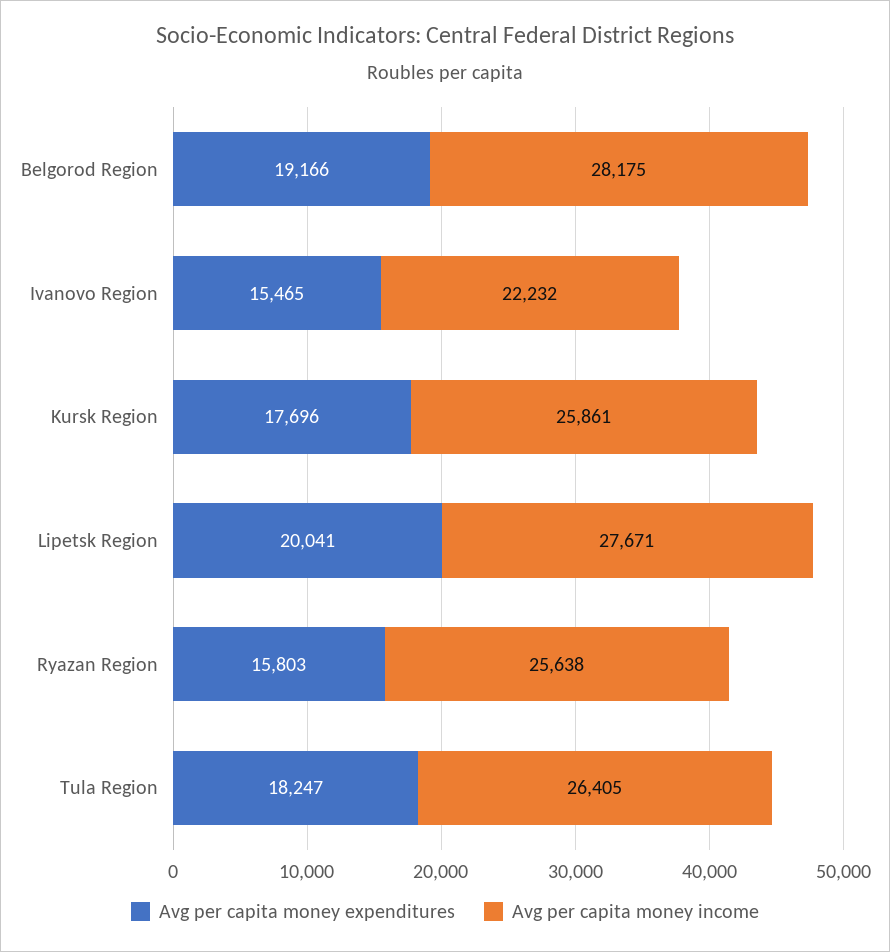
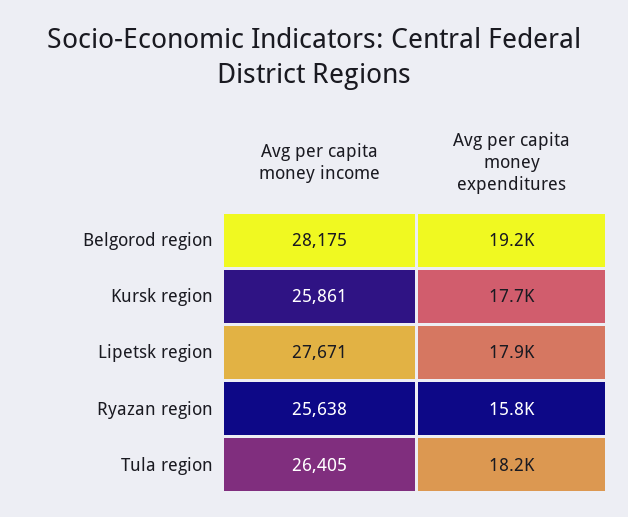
  {
    "Avg per capita money expenditures": {
      "Belgorod Region": 19166,
-     "Ivanovo Region": 15465,
      "Kursk Region": 17696,
-     "Lipetsk Region": 20041,
+     "Lipetsk Region": 17900,
      "Ryazan Region": 15803,
      "Tula Region": 18247
    },
    "Avg per capita money income": {
      "Belgorod Region": 28175,
-     "Ivanovo Region": 22232,
      "Kursk Region": 25861,
      "Lipetsk Region": 27671,
      "Ryazan Region": 25638,
      "Tula Region": 26405
    }
  }

